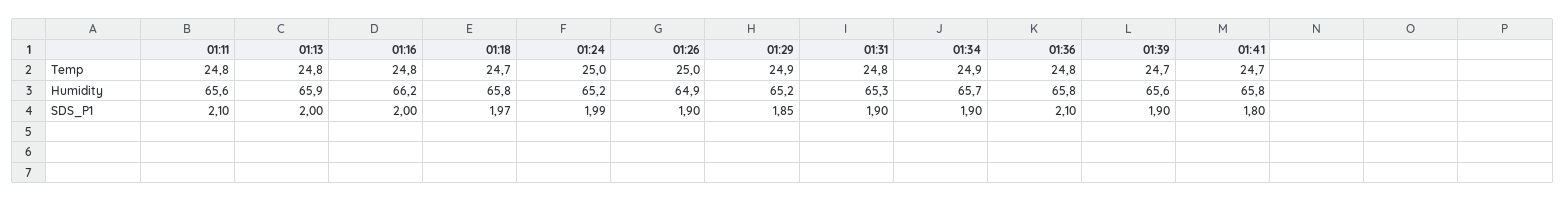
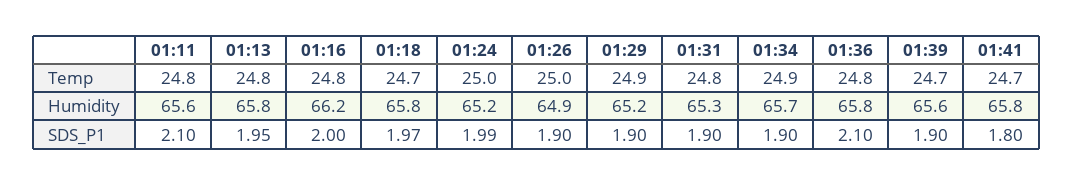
  {
    "01:11": {
      "Temp": 24.8,
      "Humidity": 65.6,
      "SDS_P1": 2.1
    },
    "01:13": {
      "Temp": 24.8,
-     "Humidity": 65.9,
+     "Humidity": 65.8,
-     "SDS_P1": 2
+     "SDS_P1": 1.95
    },
    "01:16": {
      "Temp": 24.8,
      "Humidity": 66.2,
      "SDS_P1": 2
    },
    "01:18": {
      "Temp": 24.7,
      "Humidity": 65.8,
      "SDS_P1": 1.97
    },
    "01:24": {
      "Temp": 25,
      "Humidity": 65.2,
      "SDS_P1": 1.99
    },
    "01:26": {
      "Temp": 25,
      "Humidity": 64.9,
      "SDS_P1": 1.9
    },
    "01:29": {
      "Temp": 24.9,
      "Humidity": 65.2,
-     "SDS_P1": 1.85
+     "SDS_P1": 1.9
    },
    "01:31": {
      "Temp": 24.8,
      "Humidity": 65.3,
      "SDS_P1": 1.9
    },
    "01:34": {
      "Temp": 24.9,
      "Humidity": 65.7,
      "SDS_P1": 1.9
    },
    "01:36": {
      "Temp": 24.8,
      "Humidity": 65.8,
      "SDS_P1": 2.1
    },
    "01:39": {
      "Temp": 24.7,
      "Humidity": 65.6,
      "SDS_P1": 1.9
    },
    "01:41": {
      "Temp": 24.7,
      "Humidity": 65.8,
      "SDS_P1": 1.8
    }
  }

